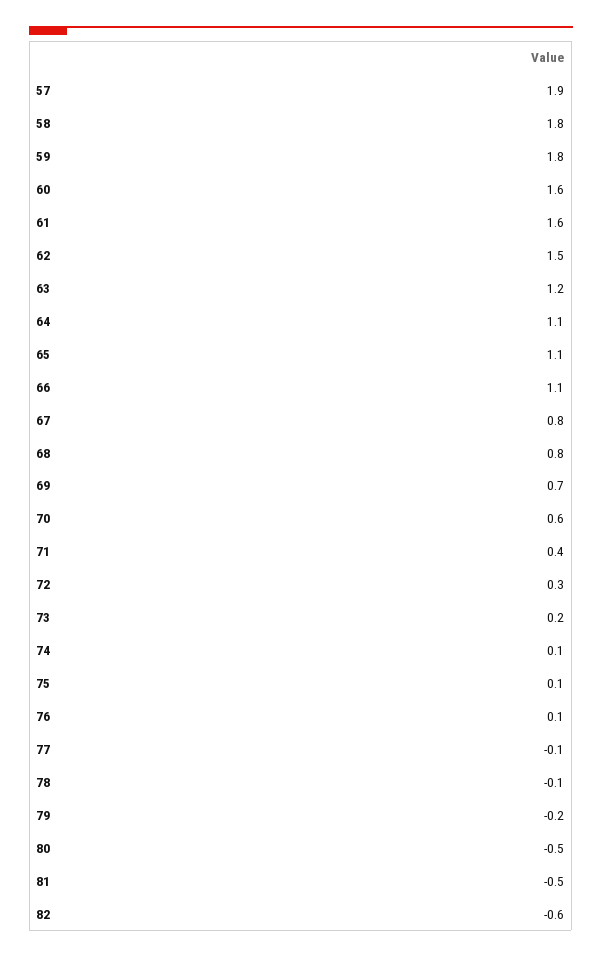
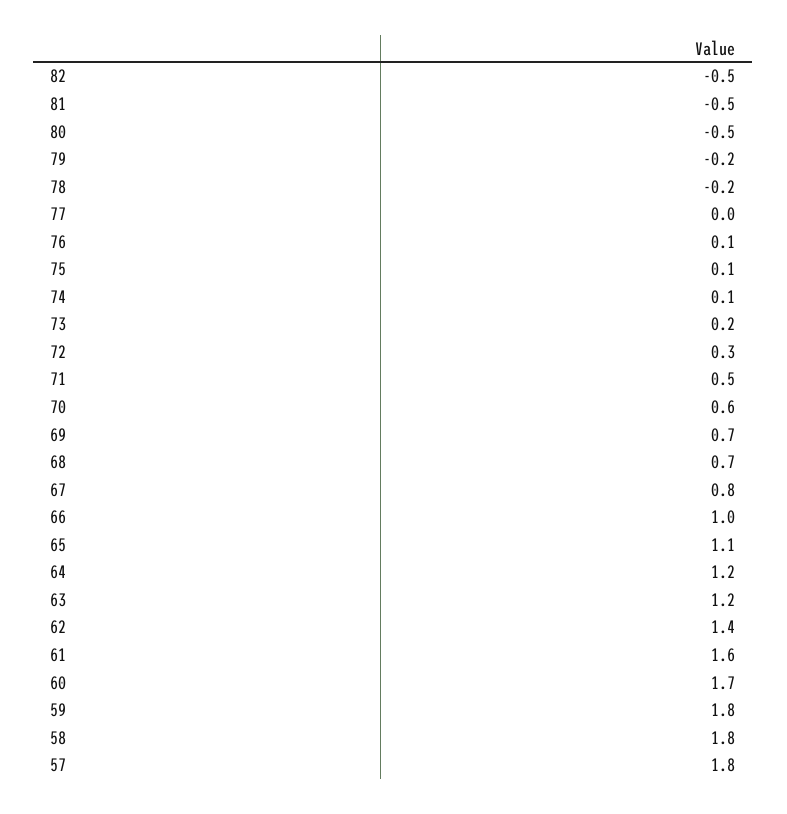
  {
-   "57": 1.9,
+   "57": 1.8,
    "58": 1.8,
    "59": 1.8,
-   "60": 1.6,
+   "60": 1.7,
    "61": 1.6,
-   "62": 1.5,
+   "62": 1.4,
    "63": 1.2,
-   "64": 1.1,
+   "64": 1.2,
    "65": 1.1,
-   "66": 1.1,
+   "66": 1,
    "67": 0.8,
-   "68": 0.8,
+   "68": 0.7,
    "69": 0.7,
    "70": 0.6,
-   "71": 0.4,
+   "71": 0.5,
    "72": 0.3,
    "73": 0.2,
    "74": 0.1,
    "75": 0.1,
    "76": 0.1,
-   "77": -0.1,
+   "77": 0,
-   "78": -0.1,
+   "78": -0.2,
    "79": -0.2,
    "80": -0.5,
    "81": -0.5,
-   "82": -0.6
+   "82": -0.5
  }

